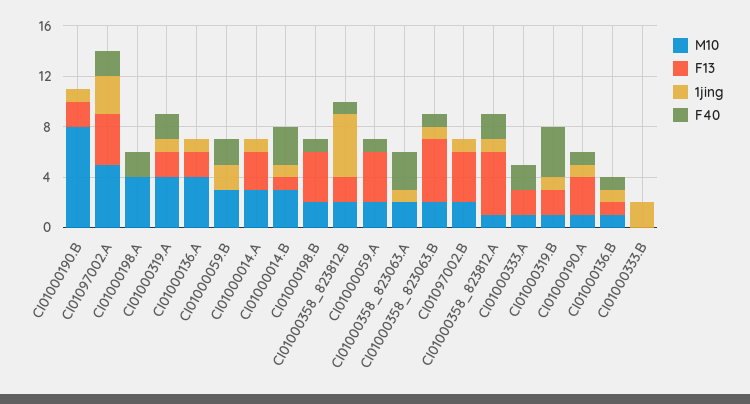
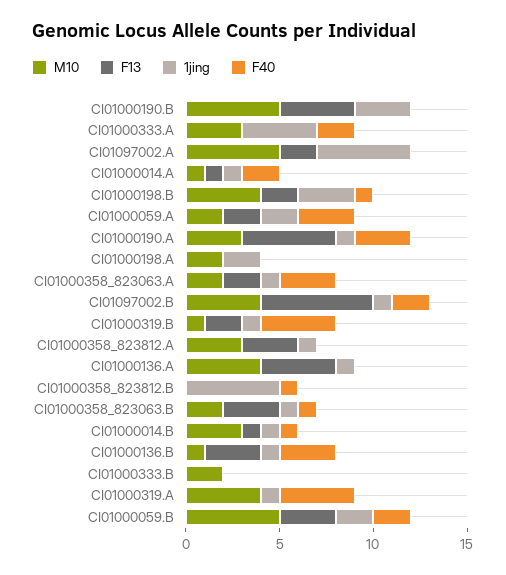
  {
    "M10": {
-     "CI01000190.B": 8,
+     "CI01000190.B": 5,
      "CI01097002.A": 5,
-     "CI01000198.A": 4,
+     "CI01000198.A": 2,
      "CI01000319.A": 4,
      "CI01000136.A": 4,
-     "CI01000059.B": 3,
+     "CI01000059.B": 5,
-     "CI01000014.A": 3,
+     "CI01000014.A": 1,
      "CI01000014.B": 3,
-     "CI01000198.B": 2,
+     "CI01000198.B": 4,
-     "CI01000358_823812.B": 2,
+     "CI01000358_823812.B": 0,
      "CI01000059.A": 2,
      "CI01000358_823063.A": 2,
      "CI01000358_823063.B": 2,
-     "CI01097002.B": 2,
+     "CI01097002.B": 4,
-     "CI01000358_823812.A": 1,
+     "CI01000358_823812.A": 3,
-     "CI01000333.A": 1,
+     "CI01000333.A": 3,
      "CI01000319.B": 1,
-     "CI01000190.A": 1,
+     "CI01000190.A": 3,
      "CI01000136.B": 1,
-     "CI01000333.B": 0
+     "CI01000333.B": 2
    },
    "F13": {
-     "CI01000190.B": 2,
+     "CI01000190.B": 4,
-     "CI01097002.A": 4,
+     "CI01097002.A": 2,
      "CI01000198.A": 0,
-     "CI01000319.A": 2,
+     "CI01000319.A": 0,
-     "CI01000136.A": 2,
+     "CI01000136.A": 4,
-     "CI01000059.B": 0,
+     "CI01000059.B": 3,
-     "CI01000014.A": 3,
+     "CI01000014.A": 1,
      "CI01000014.B": 1,
-     "CI01000198.B": 4,
+     "CI01000198.B": 2,
-     "CI01000358_823812.B": 2,
+     "CI01000358_823812.B": 0,
-     "CI01000059.A": 4,
+     "CI01000059.A": 2,
-     "CI01000358_823063.A": 0,
+     "CI01000358_823063.A": 2,
-     "CI01000358_823063.B": 5,
+     "CI01000358_823063.B": 3,
-     "CI01097002.B": 4,
+     "CI01097002.B": 6,
-     "CI01000358_823812.A": 5,
+     "CI01000358_823812.A": 3,
-     "CI01000333.A": 2,
+     "CI01000333.A": 0,
      "CI01000319.B": 2,
-     "CI01000190.A": 3,
+     "CI01000190.A": 5,
-     "CI01000136.B": 1,
+     "CI01000136.B": 3,
      "CI01000333.B": 0
    },
    "1jing": {
-     "CI01000190.B": 1,
+     "CI01000190.B": 3,
-     "CI01097002.A": 3,
+     "CI01097002.A": 5,
-     "CI01000198.A": 0,
+     "CI01000198.A": 2,
      "CI01000319.A": 1,
      "CI01000136.A": 1,
      "CI01000059.B": 2,
      "CI01000014.A": 1,
      "CI01000014.B": 1,
-     "CI01000198.B": 0,
+     "CI01000198.B": 3,
      "CI01000358_823812.B": 5,
-     "CI01000059.A": 0,
+     "CI01000059.A": 2,
      "CI01000358_823063.A": 1,
      "CI01000358_823063.B": 1,
      "CI01097002.B": 1,
      "CI01000358_823812.A": 1,
-     "CI01000333.A": 0,
+     "CI01000333.A": 4,
      "CI01000319.B": 1,
      "CI01000190.A": 1,
      "CI01000136.B": 1,
-     "CI01000333.B": 2
+     "CI01000333.B": 0
    },
    "F40": {
      "CI01000190.B": 0,
-     "CI01097002.A": 2,
+     "CI01097002.A": 0,
-     "CI01000198.A": 2,
+     "CI01000198.A": 0,
-     "CI01000319.A": 2,
+     "CI01000319.A": 4,
      "CI01000136.A": 0,
      "CI01000059.B": 2,
-     "CI01000014.A": 0,
+     "CI01000014.A": 2,
-     "CI01000014.B": 3,
+     "CI01000014.B": 1,
      "CI01000198.B": 1,
      "CI01000358_823812.B": 1,
-     "CI01000059.A": 1,
+     "CI01000059.A": 3,
      "CI01000358_823063.A": 3,
      "CI01000358_823063.B": 1,
-     "CI01097002.B": 0,
+     "CI01097002.B": 2,
-     "CI01000358_823812.A": 2,
+     "CI01000358_823812.A": 0,
      "CI01000333.A": 2,
      "CI01000319.B": 4,
-     "CI01000190.A": 1,
+     "CI01000190.A": 3,
-     "CI01000136.B": 1,
+     "CI01000136.B": 3,
      "CI01000333.B": 0
    }
  }

